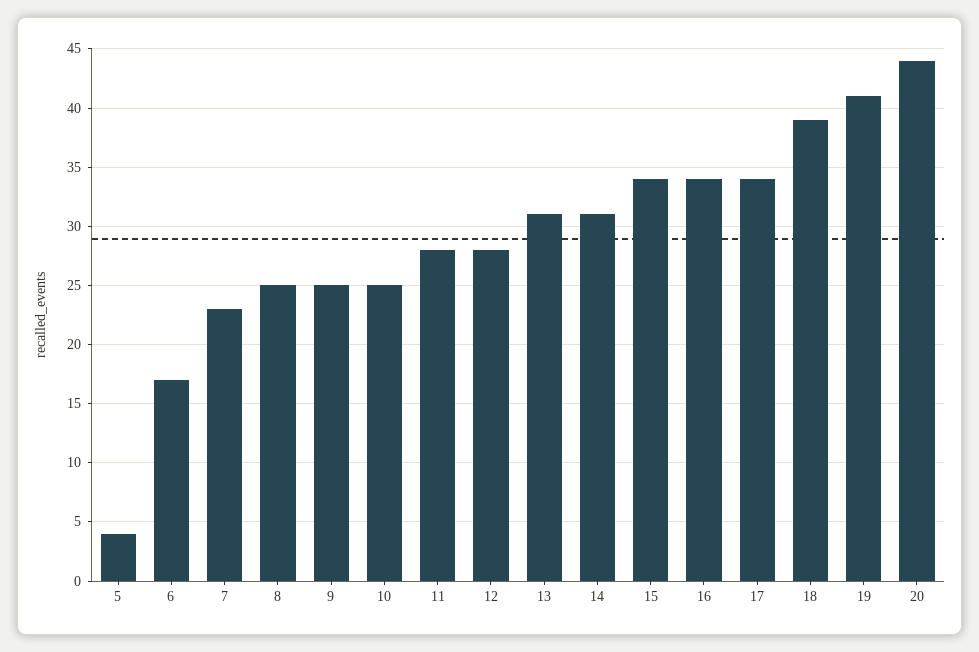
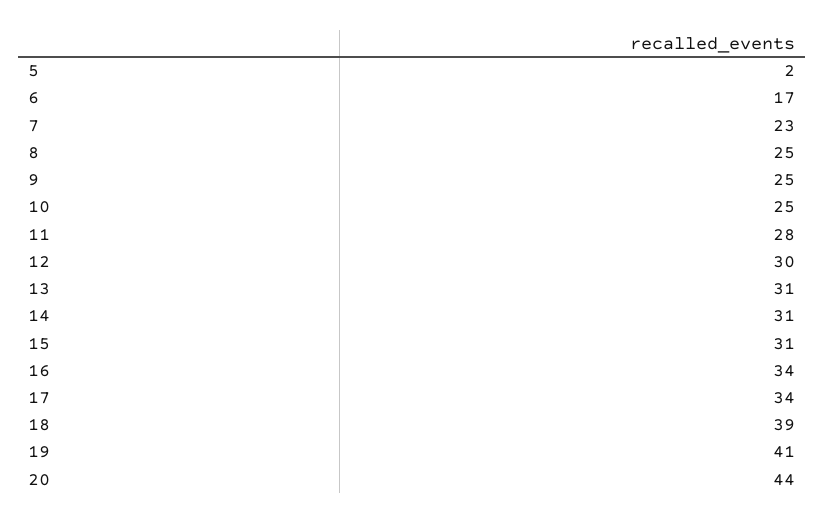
  {
-   "5": 4,
+   "5": 2,
    "6": 17,
    "7": 23,
    "8": 25,
    "9": 25,
    "10": 25,
    "11": 28,
-   "12": 28,
+   "12": 30,
    "13": 31,
    "14": 31,
-   "15": 34,
+   "15": 31,
    "16": 34,
    "17": 34,
    "18": 39,
    "19": 41,
    "20": 44
  }

